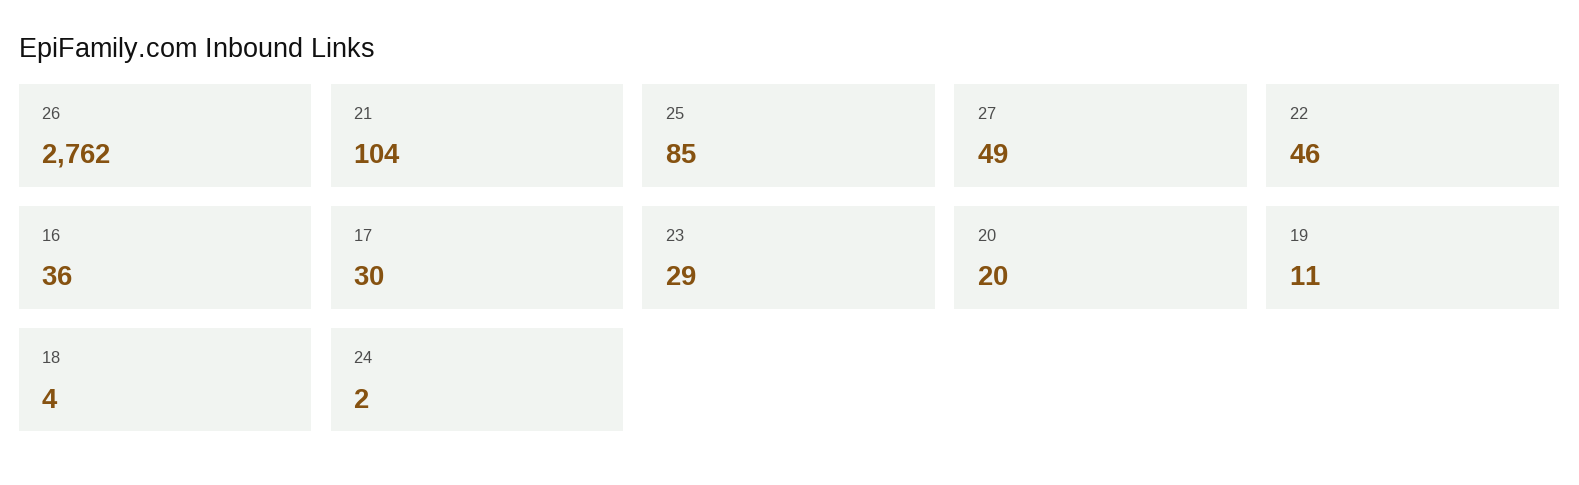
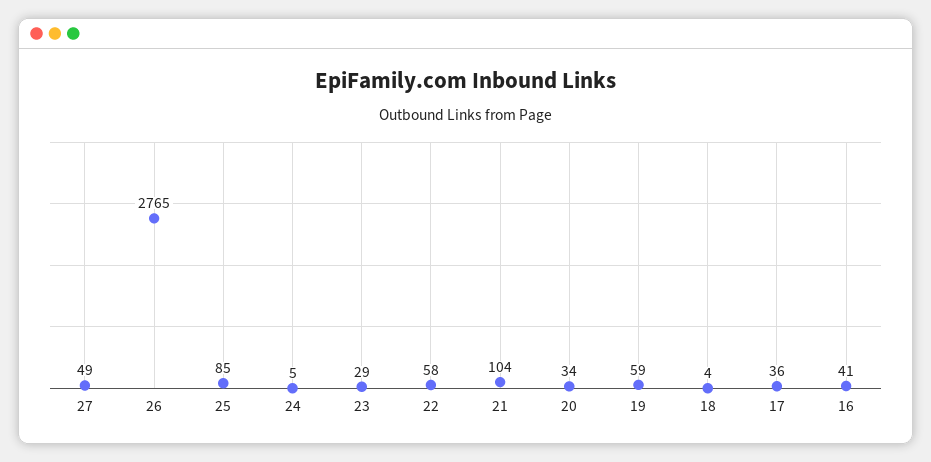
  {
-   "26": 2762,
+   "26": 2765,
    "21": 104,
    "25": 85,
    "27": 49,
-   "22": 46,
+   "22": 58,
-   "16": 36,
+   "16": 41,
-   "17": 30,
+   "17": 36,
    "23": 29,
-   "20": 20,
+   "20": 34,
-   "19": 11,
+   "19": 59,
    "18": 4,
-   "24": 2
+   "24": 5
  }

